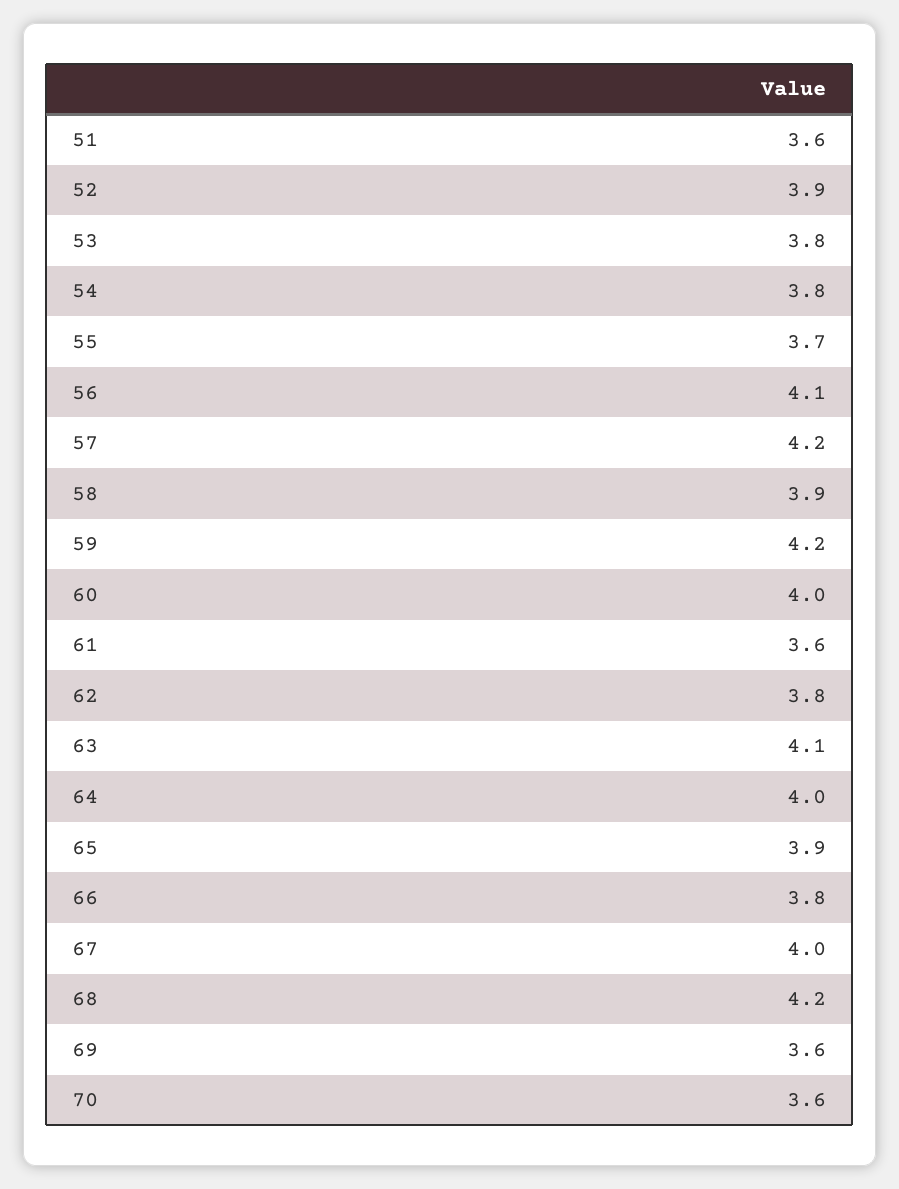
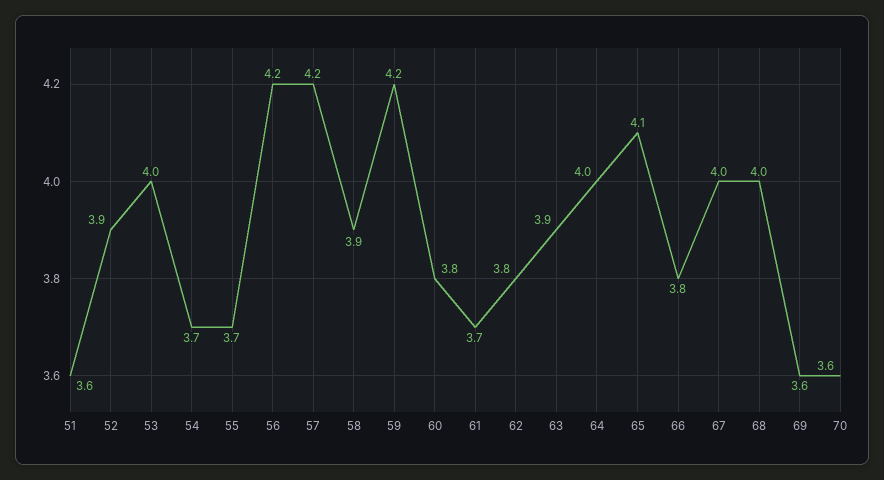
  {
    "51": 3.6,
    "52": 3.9,
-   "53": 3.8,
+   "53": 4,
-   "54": 3.8,
+   "54": 3.7,
    "55": 3.7,
-   "56": 4.1,
+   "56": 4.2,
    "57": 4.2,
    "58": 3.9,
    "59": 4.2,
-   "60": 4,
+   "60": 3.8,
-   "61": 3.6,
+   "61": 3.7,
    "62": 3.8,
-   "63": 4.1,
+   "63": 3.9,
    "64": 4,
-   "65": 3.9,
+   "65": 4.1,
    "66": 3.8,
    "67": 4,
-   "68": 4.2,
+   "68": 4,
    "69": 3.6,
    "70": 3.6
  }

